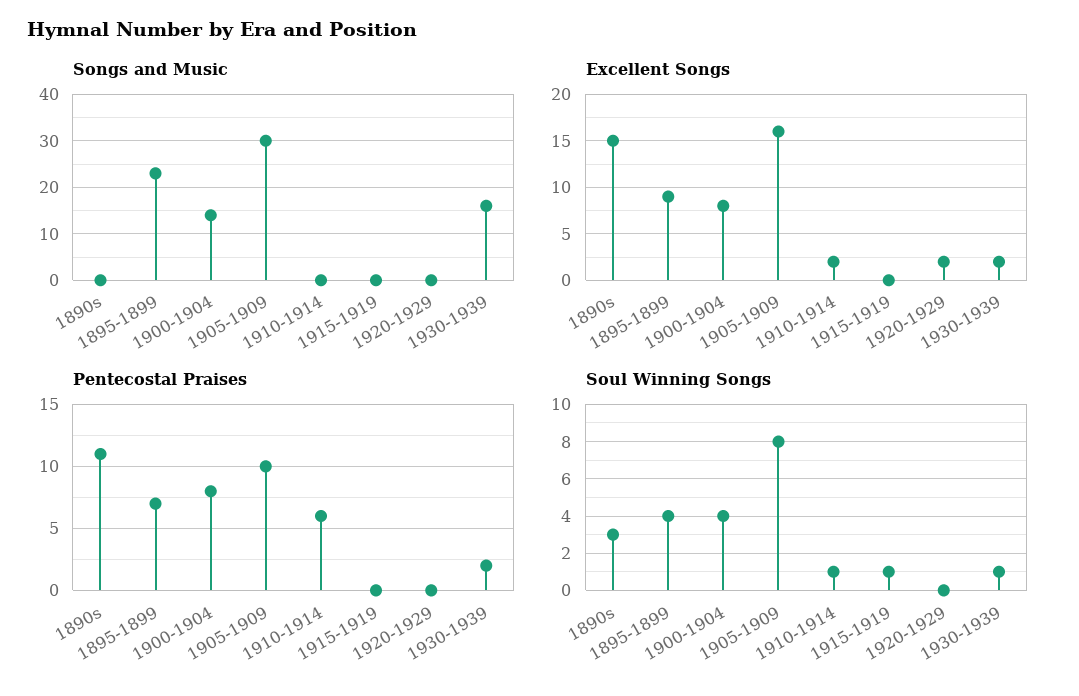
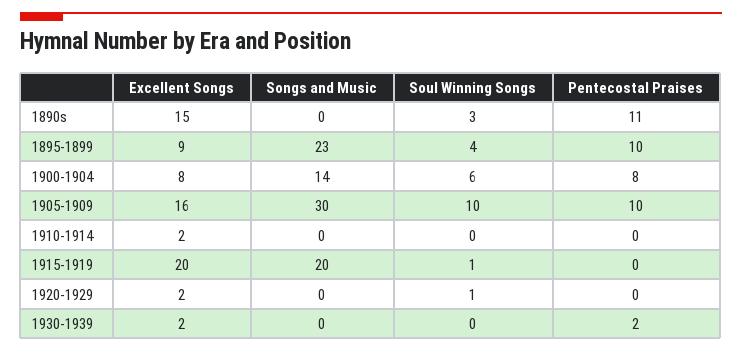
  {
    "Songs and Music": {
      "1890s": 0,
      "1895-1899": 23,
      "1900-1904": 14,
      "1905-1909": 30,
      "1910-1914": 0,
-     "1915-1919": 0,
+     "1915-1919": 20,
      "1920-1929": 0,
-     "1930-1939": 15
+     "1930-1939": 0
    },
    "Excellent Songs": {
      "1890s": 15,
      "1895-1899": 9,
      "1900-1904": 8,
      "1905-1909": 16,
      "1910-1914": 2,
-     "1915-1919": 0,
+     "1915-1919": 20,
      "1920-1929": 2,
      "1930-1939": 2
    },
    "Pentecostal Praises": {
      "1890s": 11,
-     "1895-1899": 7,
+     "1895-1899": 10,
      "1900-1904": 8,
      "1905-1909": 10,
-     "1910-1914": 6,
+     "1910-1914": 0,
      "1915-1919": 0,
      "1920-1929": 0,
      "1930-1939": 2
    },
    "Soul Winning Songs": {
      "1890s": 3,
      "1895-1899": 4,
-     "1900-1904": 4,
+     "1900-1904": 6,
-     "1905-1909": 8,
+     "1905-1909": 10,
-     "1910-1914": 1,
+     "1910-1914": 0,
      "1915-1919": 1,
-     "1920-1929": 0,
+     "1920-1929": 1,
-     "1930-1939": 1
+     "1930-1939": 0
    }
  }

